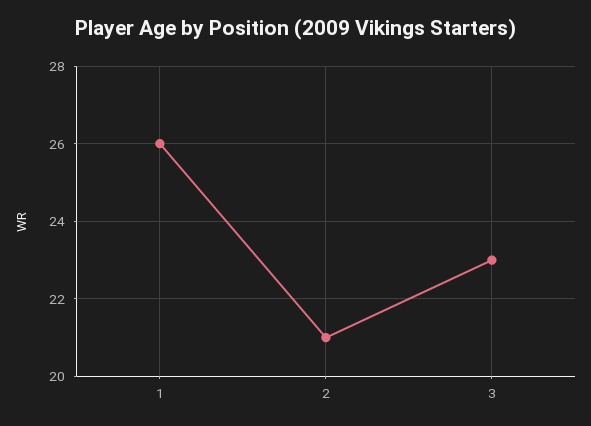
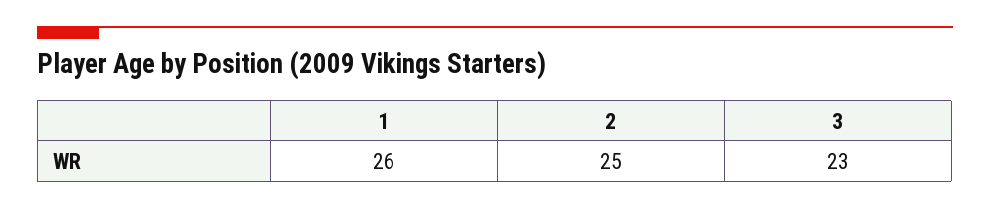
  {
    "1": 26,
-   "2": 21,
+   "2": 25,
    "3": 23
  }

